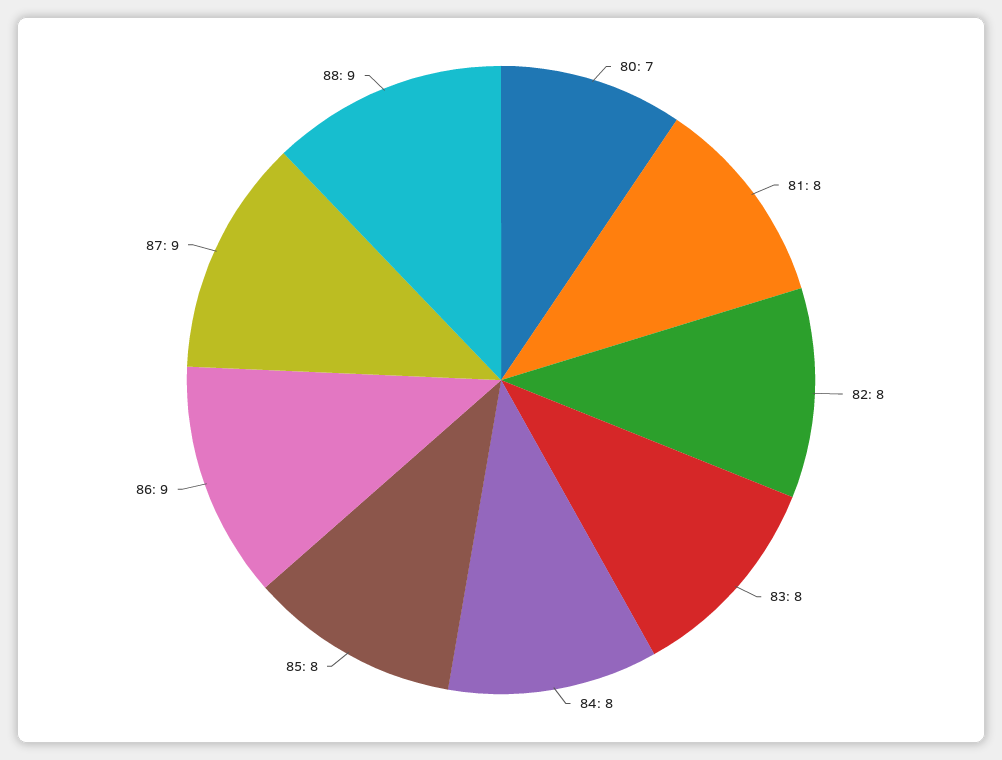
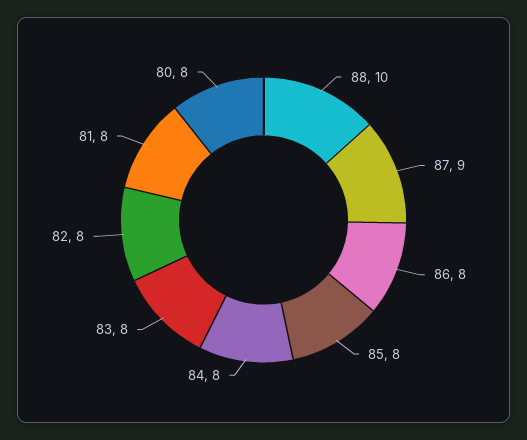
  {
-   "80": 7,
+   "80": 8,
    "81": 8,
    "82": 8,
    "83": 8,
    "84": 8,
    "85": 8,
-   "86": 9,
+   "86": 8,
    "87": 9,
-   "88": 9
+   "88": 10
  }

